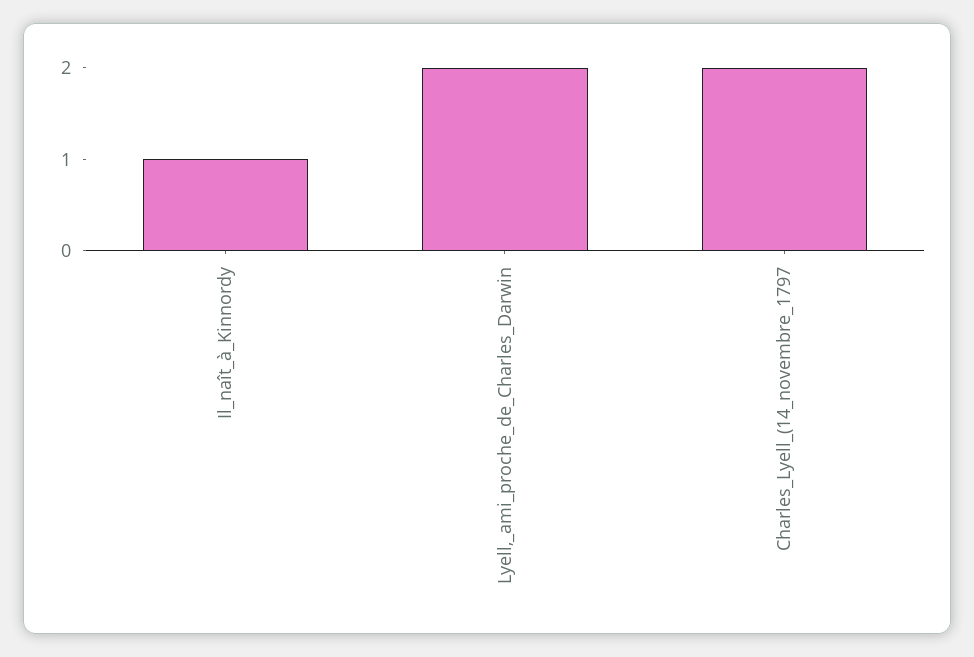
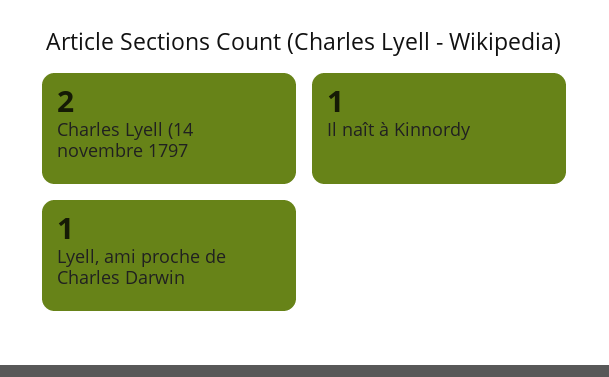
  {
    "Il_naît_à_Kinnordy": 1,
-   "Lyell,_ami_proche_de_Charles_Darwin": 2,
+   "Lyell,_ami_proche_de_Charles_Darwin": 1,
    "Charles_Lyell_(14_novembre_1797": 2
  }

